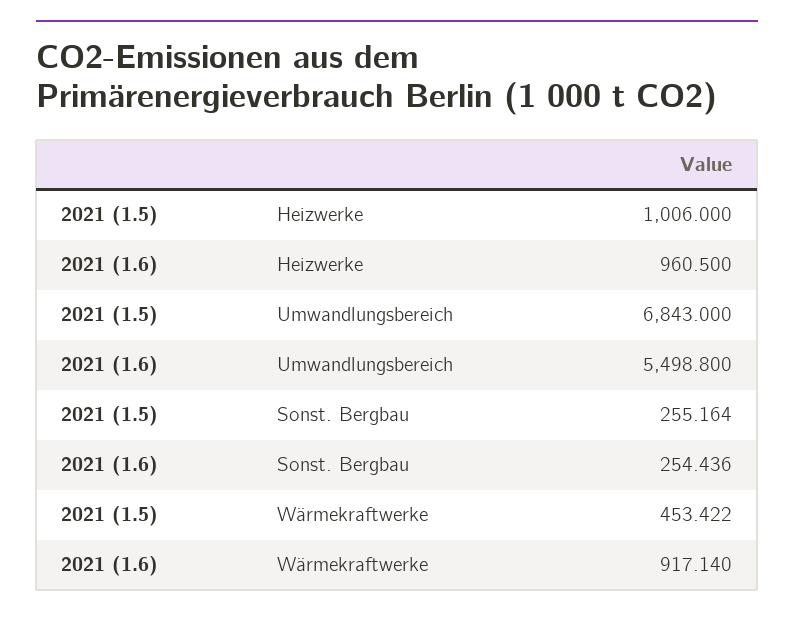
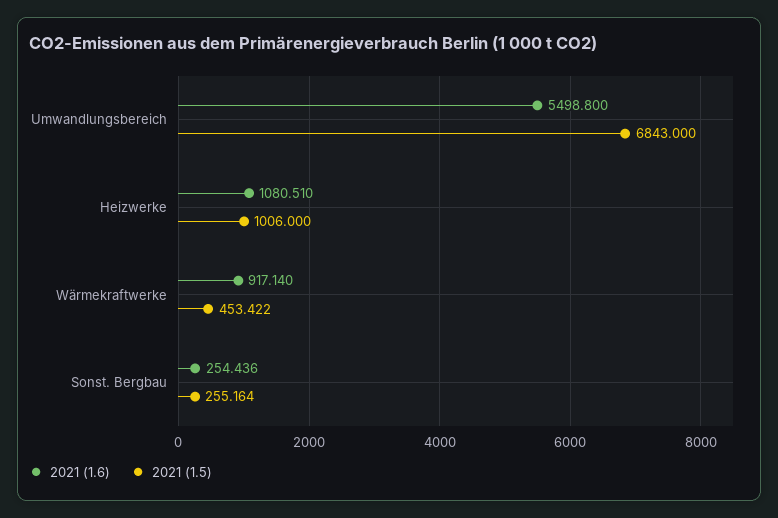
  {
    "2021 (1.5)": {
      "Heizwerke": 1006,
      "Umwandlungsbereich": 6843,
      "Sonst. Bergbau": 255.164,
      "Wärmekraftwerke": 453.422
    },
    "2021 (1.6)": {
-     "Heizwerke": 960.5,
+     "Heizwerke": 1080.51,
      "Umwandlungsbereich": 5498.8,
      "Sonst. Bergbau": 254.436,
      "Wärmekraftwerke": 917.14
    }
  }

